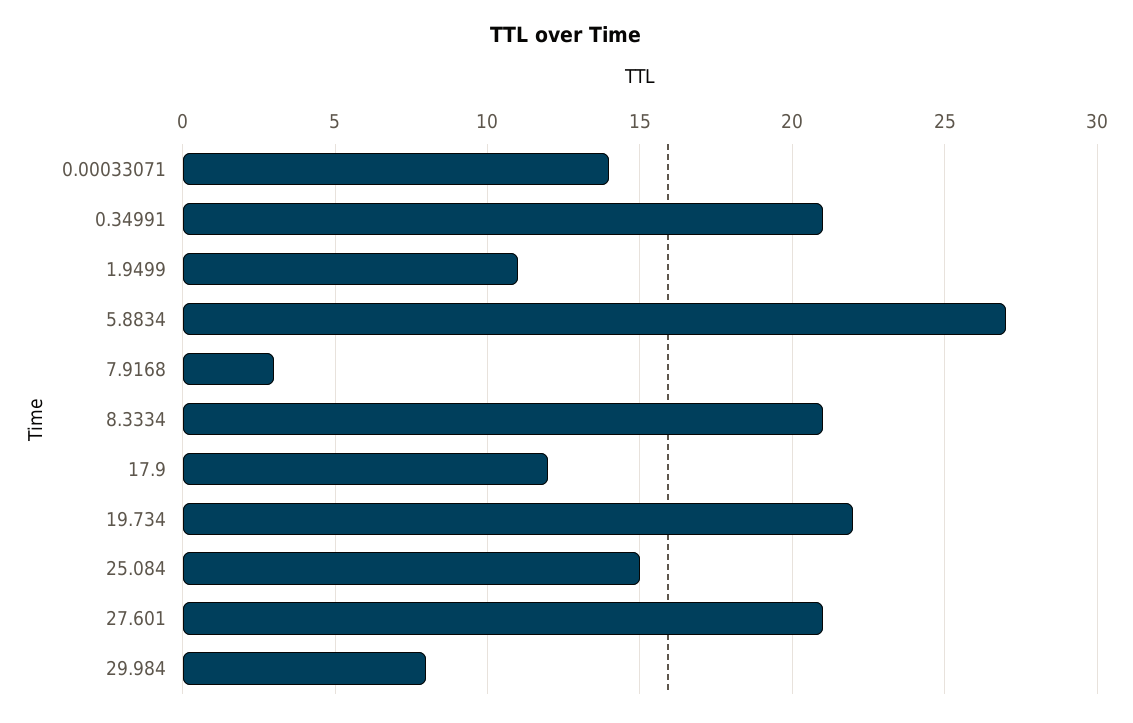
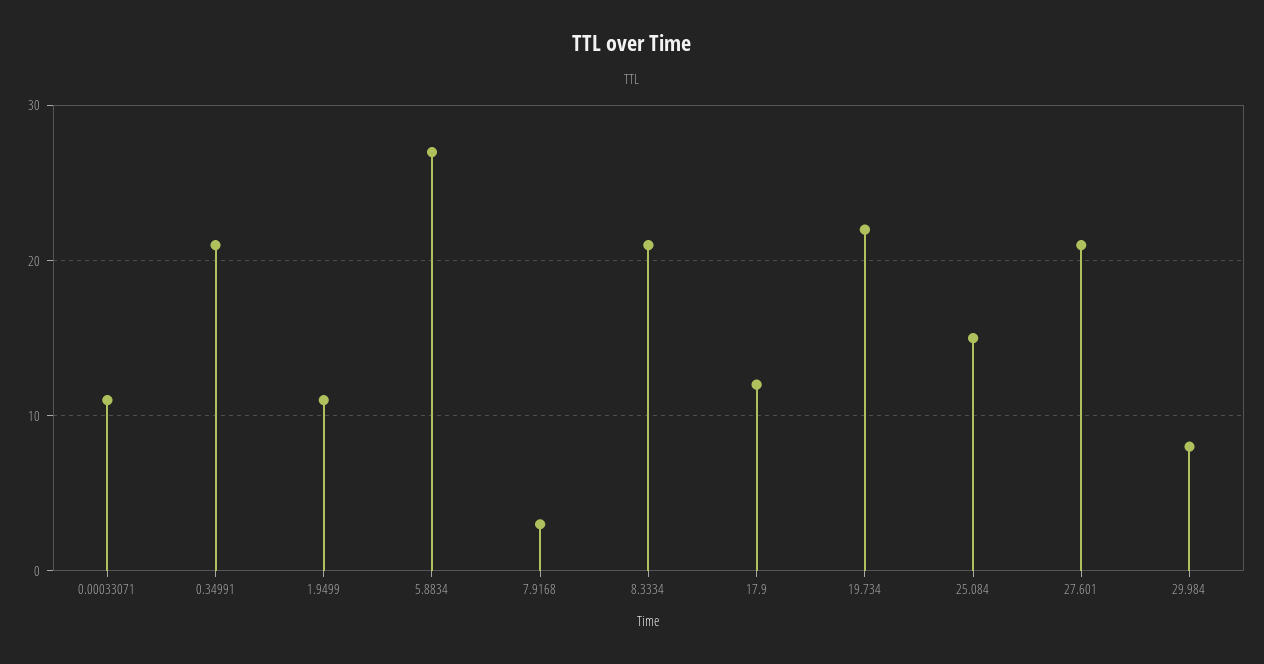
  {
-   "0.00033071": 14,
+   "0.00033071": 11,
    "0.34991": 21,
    "1.9499": 11,
    "5.8834": 27,
    "7.9168": 3,
    "8.3334": 21,
    "17.9": 12,
    "19.734": 22,
    "25.084": 15,
    "27.601": 21,
    "29.984": 8
  }

